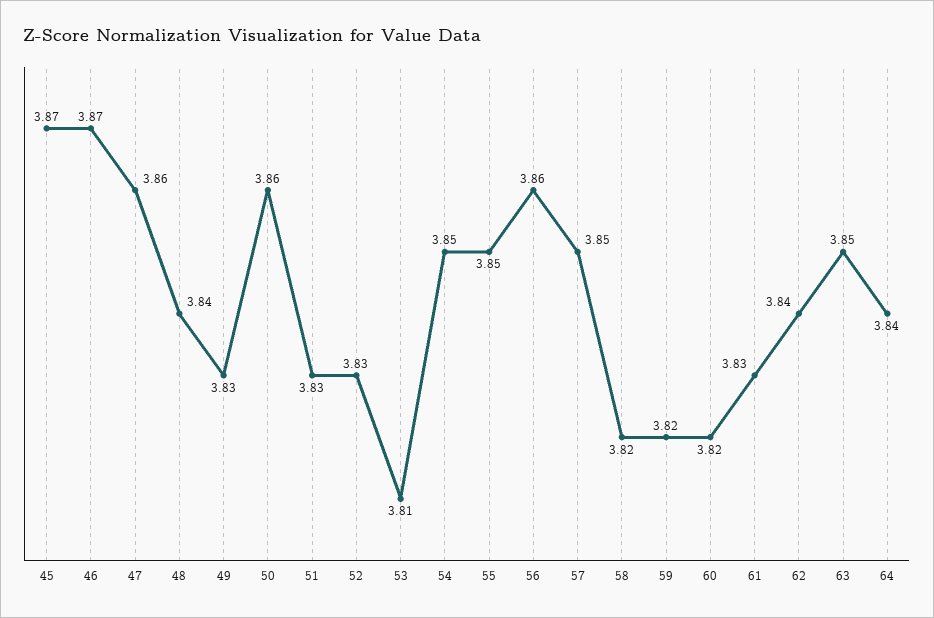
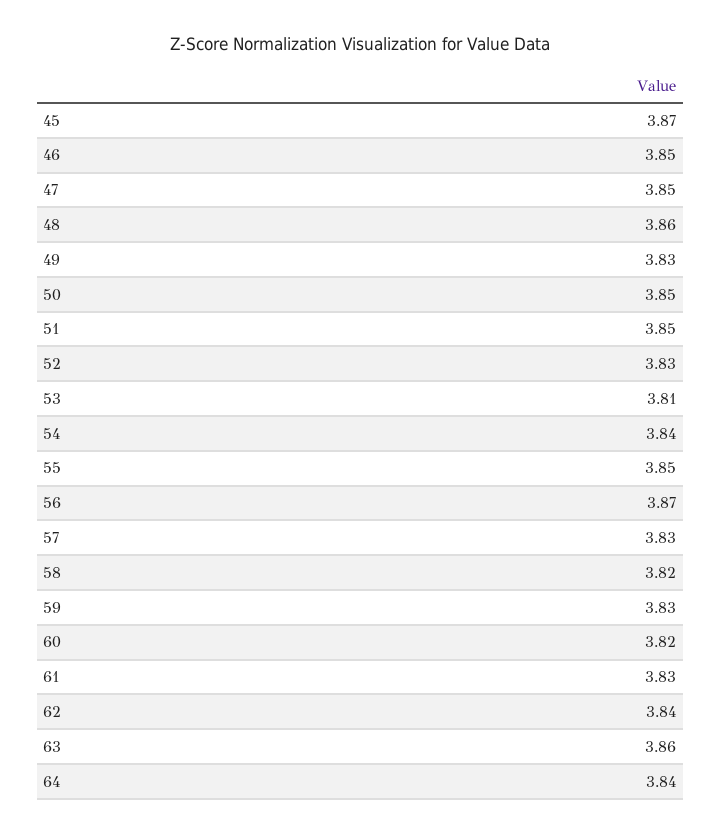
  {
    "45": 3.87,
-   "46": 3.87,
+   "46": 3.85,
-   "47": 3.86,
+   "47": 3.85,
-   "48": 3.84,
+   "48": 3.86,
    "49": 3.83,
-   "50": 3.86,
+   "50": 3.85,
-   "51": 3.83,
+   "51": 3.85,
    "52": 3.83,
    "53": 3.81,
-   "54": 3.85,
+   "54": 3.84,
    "55": 3.85,
-   "56": 3.86,
+   "56": 3.87,
-   "57": 3.85,
+   "57": 3.83,
    "58": 3.82,
-   "59": 3.82,
+   "59": 3.83,
    "60": 3.82,
    "61": 3.83,
    "62": 3.84,
-   "63": 3.85,
+   "63": 3.86,
    "64": 3.84
  }

